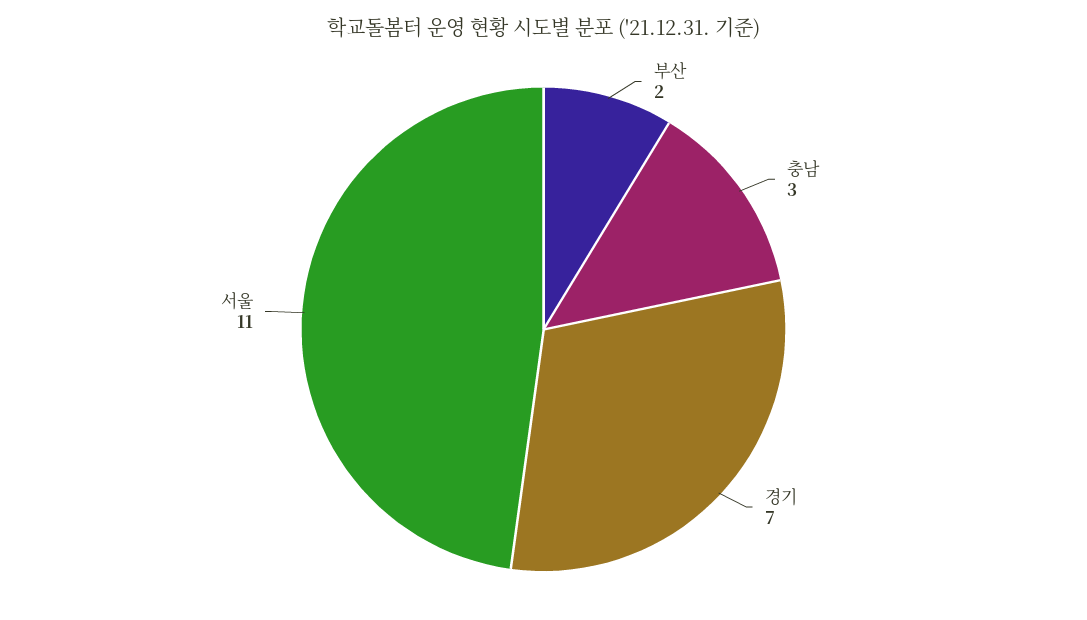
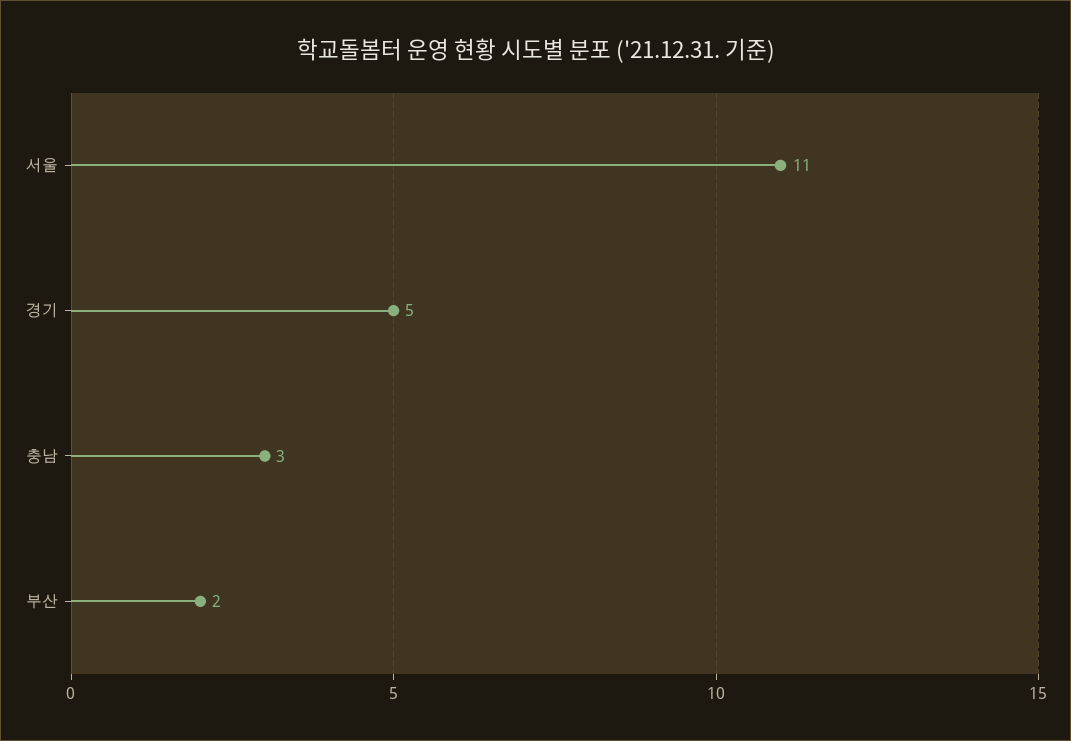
  {
    "부산": 2,
    "충남": 3,
-   "경기": 7,
+   "경기": 5,
    "서울": 11
  }

